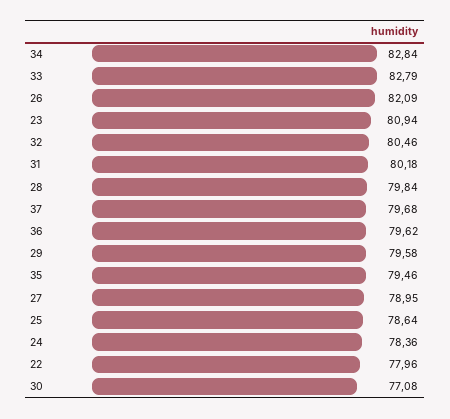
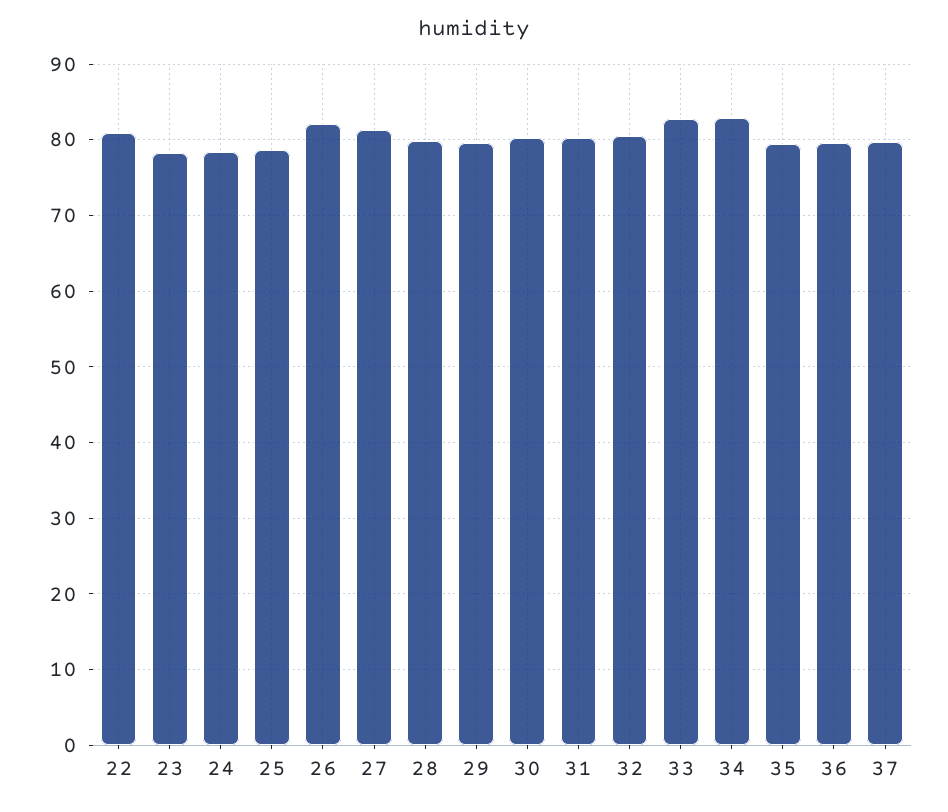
  {
    "34": 82.84,
    "33": 82.79,
    "26": 82.09,
-   "23": 80.94,
+   "23": 78,
    "32": 80.46,
    "31": 80.18,
    "28": 79.84,
    "37": 79.68,
    "36": 79.62,
    "29": 79.58,
    "35": 79.46,
-   "27": 78.95,
+   "27": 81,
    "25": 78.64,
    "24": 78.36,
-   "22": 77.96,
+   "22": 81,
-   "30": 77.08
+   "30": 80
  }

